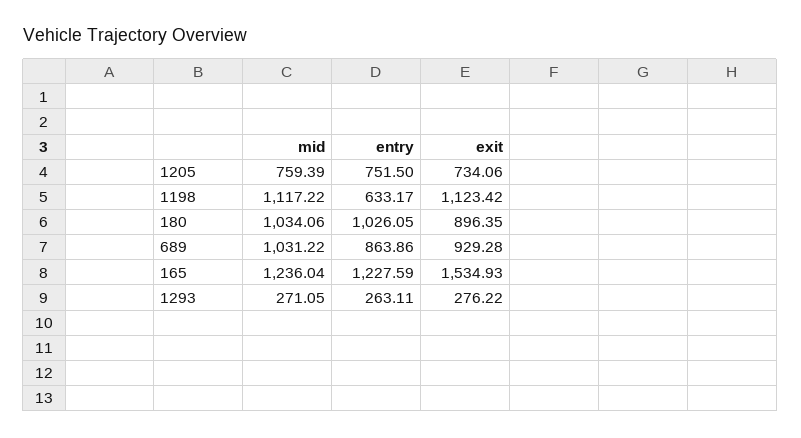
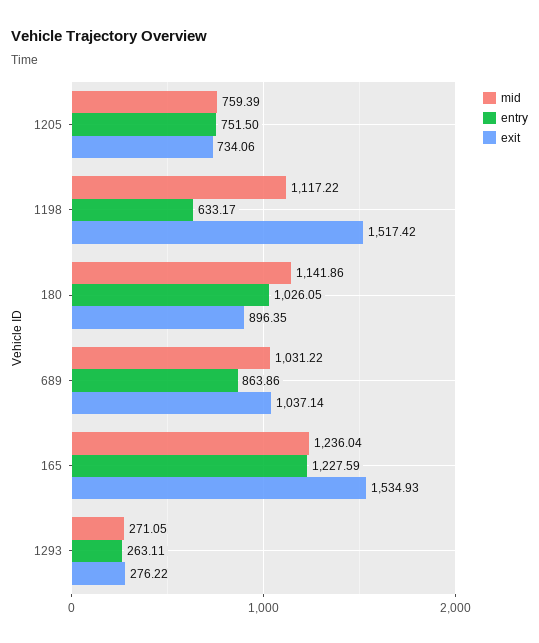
  {
    "mid": {
      "1205": 759.39,
      "1198": 1117.22,
-     "180": 1034.06,
+     "180": 1141.86,
      "689": 1031.22,
      "165": 1236.04,
      "1293": 271.05
    },
    "entry": {
      "1205": 751.5,
      "1198": 633.17,
      "180": 1026.05,
      "689": 863.86,
      "165": 1227.59,
      "1293": 263.11
    },
    "exit": {
      "1205": 734.06,
-     "1198": 1123.42,
+     "1198": 1517.42,
      "180": 896.35,
-     "689": 929.28,
+     "689": 1037.14,
      "165": 1534.93,
      "1293": 276.22
    }
  }

